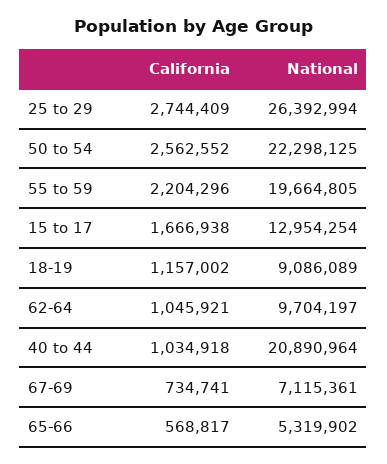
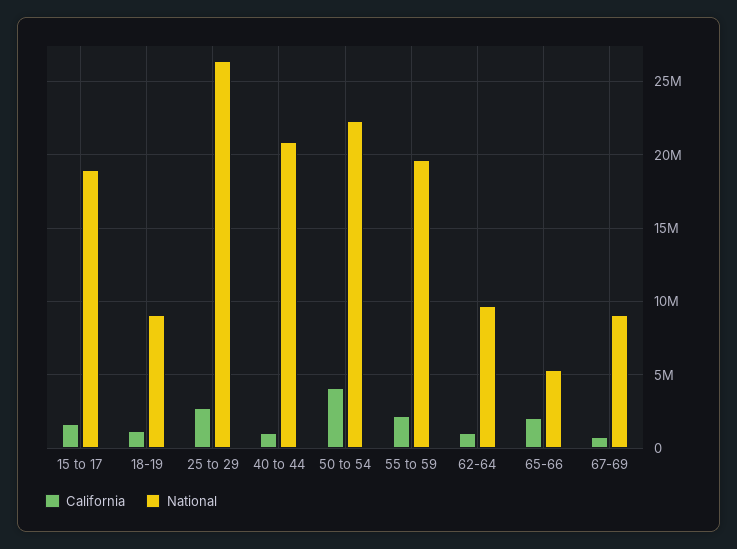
  {
    "California": {
      "25 to 29": 2744409,
-     "50 to 54": 2562552,
+     "50 to 54": 4000000,
      "55 to 59": 2204296,
      "15 to 17": 1666938,
      "18-19": 1157002,
      "62-64": 1045921,
      "40 to 44": 1034918,
      "67-69": 734741,
-     "65-66": 568817
+     "65-66": 2000000
    },
    "National": {
      "25 to 29": 26392994,
      "50 to 54": 22298125,
      "55 to 59": 19664805,
-     "15 to 17": 12954254,
+     "15 to 17": 19000000,
      "18-19": 9086089,
      "62-64": 9704197,
      "40 to 44": 20890964,
-     "67-69": 7115361,
+     "67-69": 9000000,
      "65-66": 5319902
    }
  }

